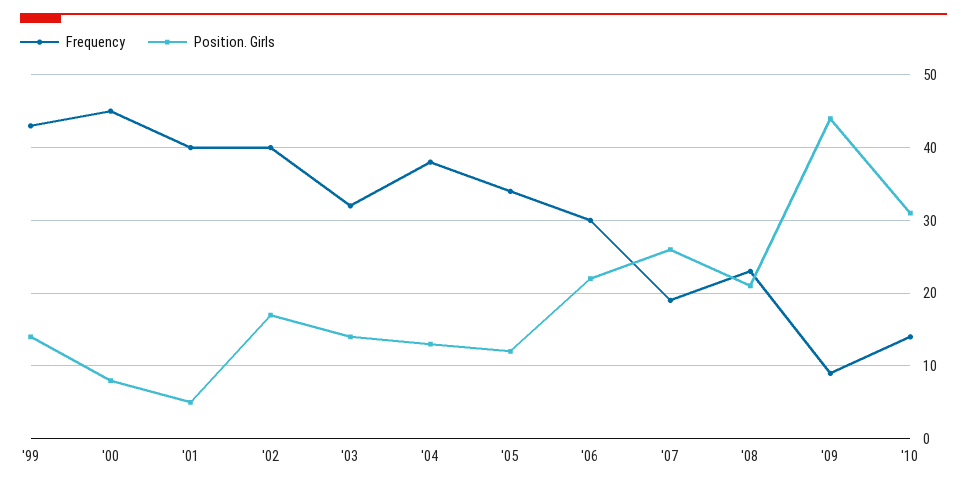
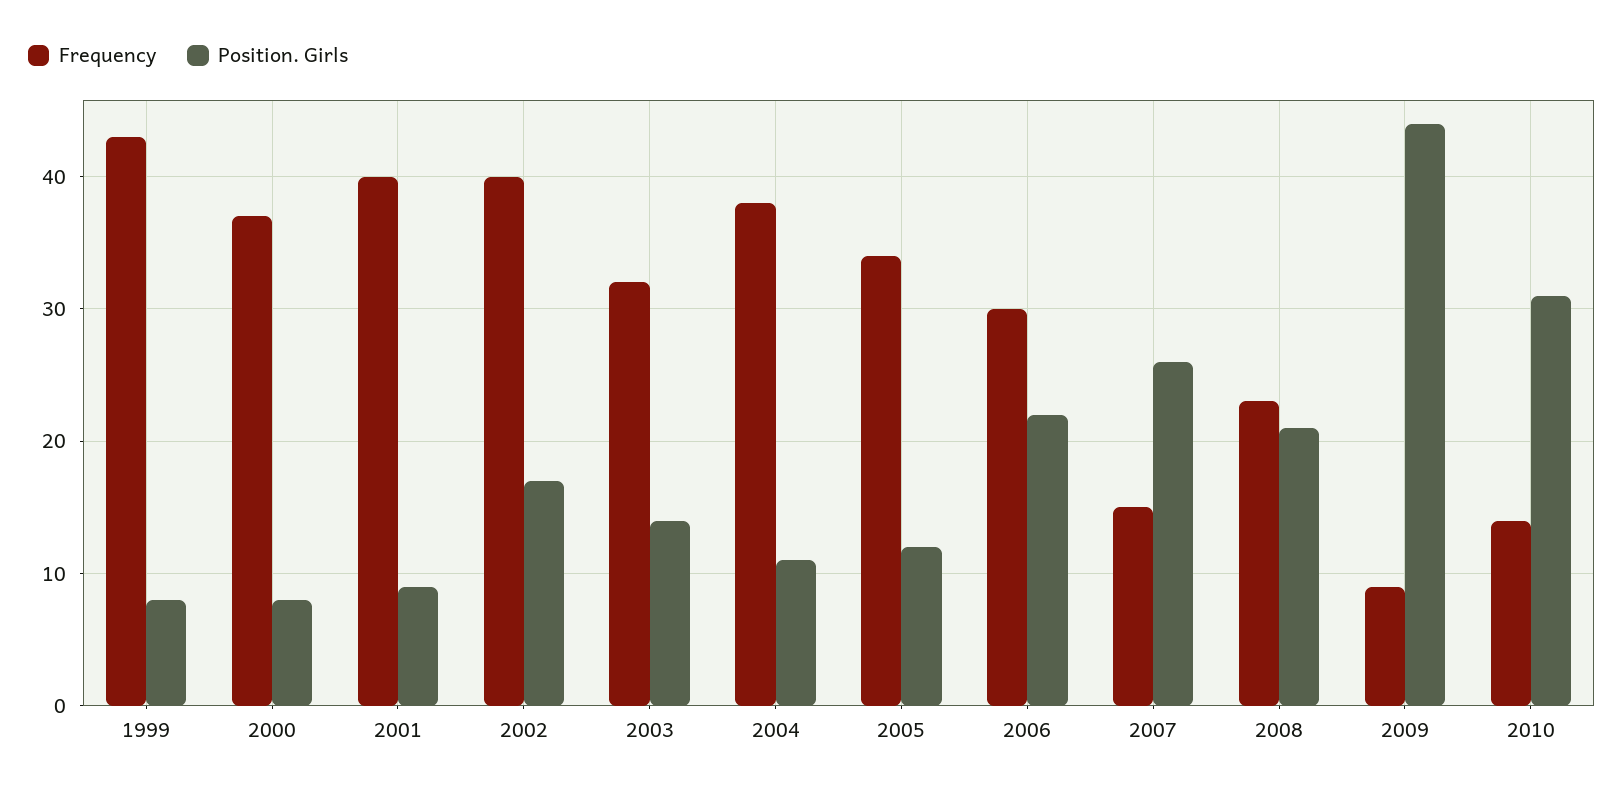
  {
    "Frequency": {
      "'99": 43,
-     "'00": 45,
+     "'00": 37,
      "'01": 40,
      "'02": 40,
      "'03": 32,
      "'04": 38,
      "'05": 34,
      "'06": 30,
-     "'07": 19,
+     "'07": 15,
      "'08": 23,
      "'09": 9,
      "'10": 14
    },
    "Position. Girls": {
-     "'99": 14,
+     "'99": 8,
      "'00": 8,
-     "'01": 5,
+     "'01": 9,
      "'02": 17,
      "'03": 14,
-     "'04": 13,
+     "'04": 11,
      "'05": 12,
      "'06": 22,
      "'07": 26,
      "'08": 21,
      "'09": 44,
      "'10": 31
    }
  }

